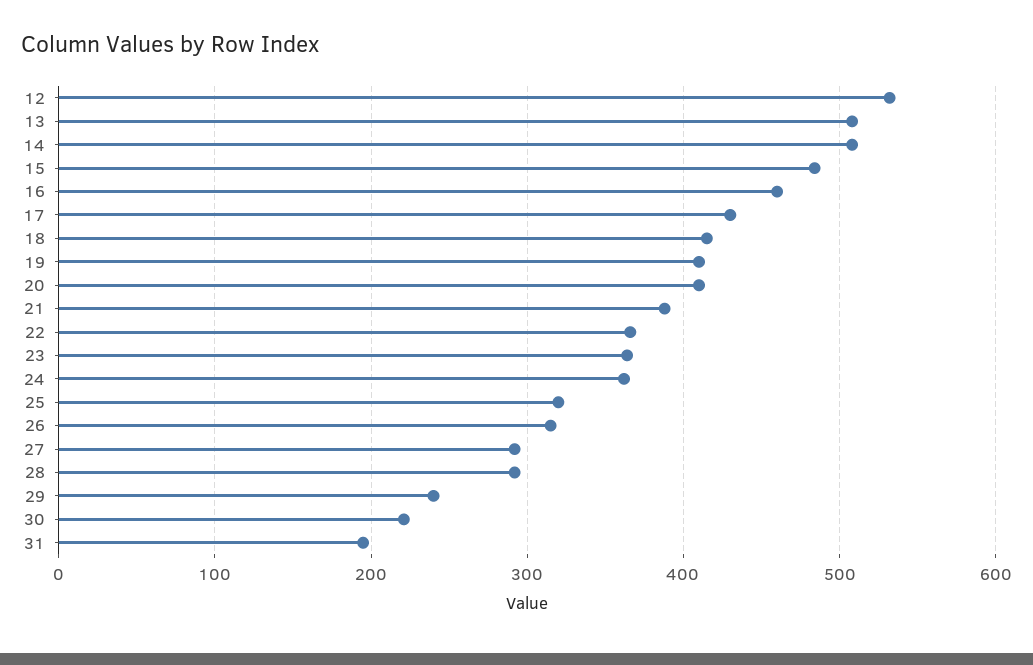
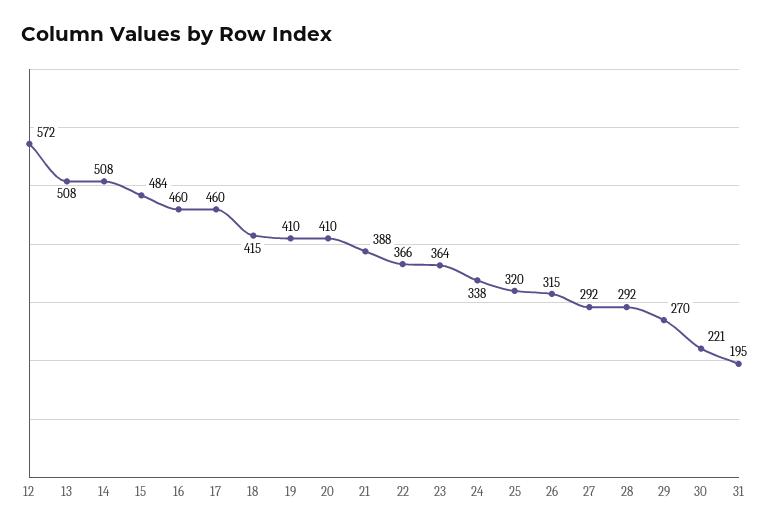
  {
-   "12": 530,
+   "12": 572,
    "13": 508,
    "14": 508,
    "15": 484,
    "16": 460,
-   "17": 430,
+   "17": 460,
    "18": 415,
    "19": 410,
    "20": 410,
    "21": 388,
    "22": 366,
    "23": 364,
-   "24": 360,
+   "24": 338,
    "25": 320,
    "26": 315,
    "27": 292,
    "28": 292,
-   "29": 240,
+   "29": 270,
    "30": 221,
    "31": 195
  }

